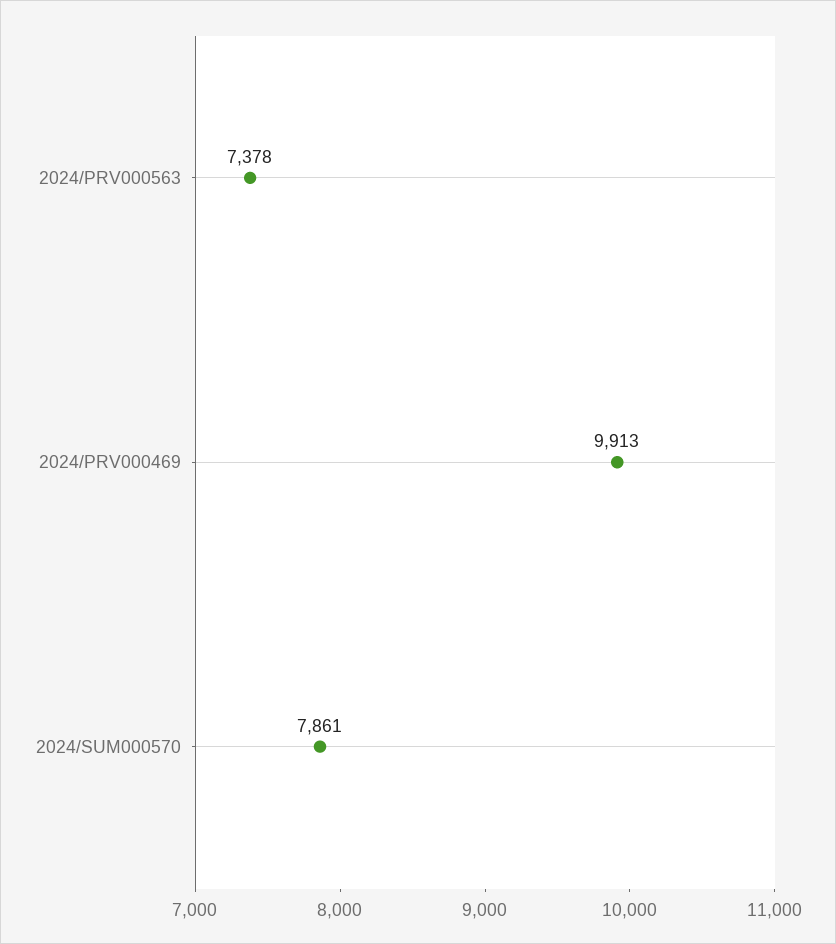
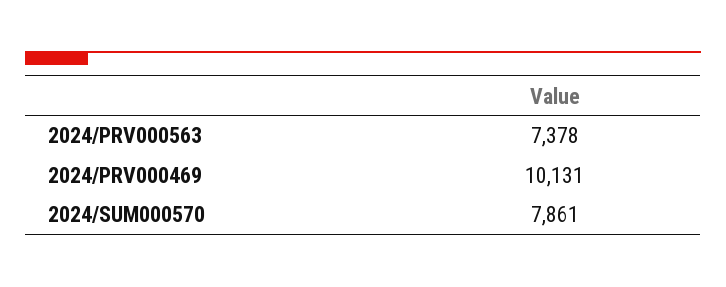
  {
    "2024/PRV000563": 7378,
-   "2024/PRV000469": 9913,
+   "2024/PRV000469": 10131,
    "2024/SUM000570": 7861
  }

